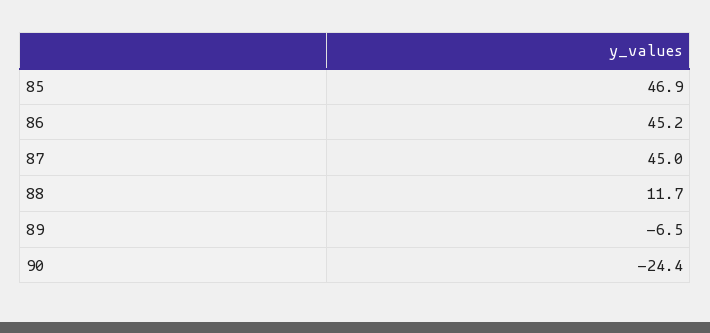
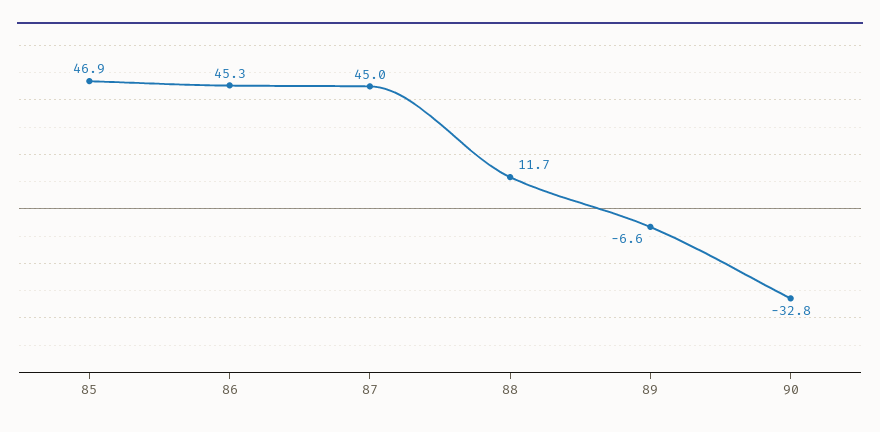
  {
    "85": 46.9,
-   "86": 45.2,
+   "86": 45.3,
    "87": 45,
    "88": 11.7,
-   "89": -6.5,
+   "89": -6.6,
-   "90": -24.4
+   "90": -32.8
  }

